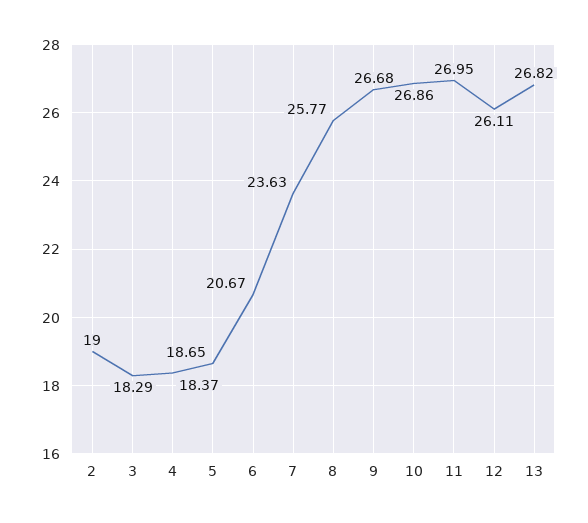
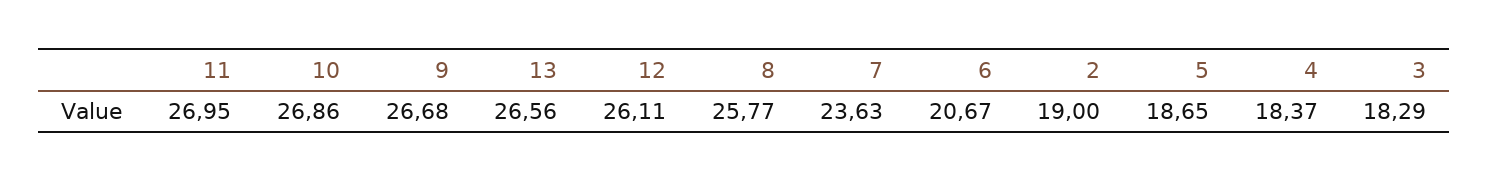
  {
    "2": 19,
    "3": 18.29,
    "4": 18.37,
    "5": 18.65,
    "6": 20.67,
    "7": 23.63,
    "8": 25.77,
    "9": 26.68,
    "10": 26.86,
    "11": 26.95,
    "12": 26.11,
-   "13": 26.82
+   "13": 26.56
  }

